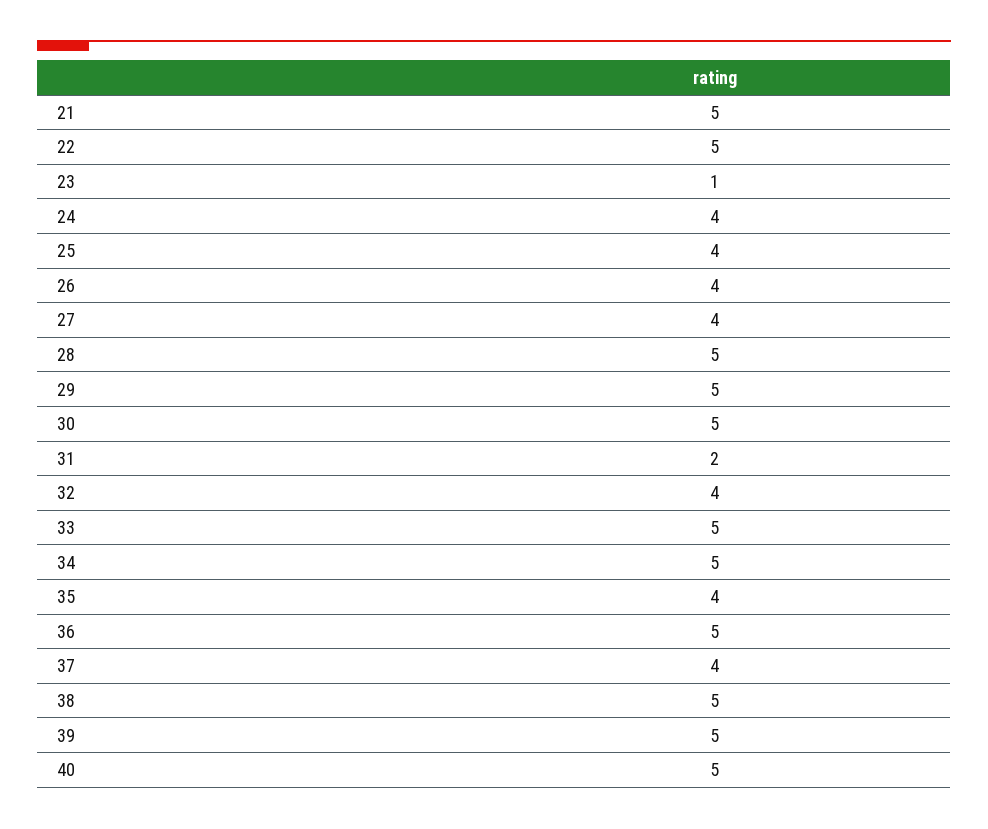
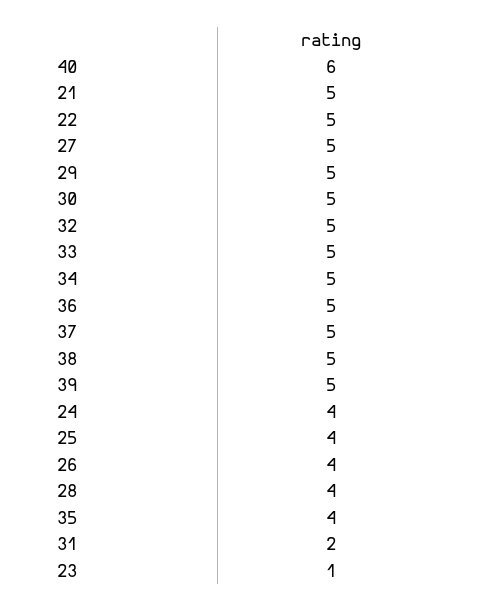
  {
    "21": 5,
    "22": 5,
    "23": 1,
    "24": 4,
    "25": 4,
    "26": 4,
-   "27": 4,
+   "27": 5,
-   "28": 5,
+   "28": 4,
    "29": 5,
    "30": 5,
    "31": 2,
-   "32": 4,
+   "32": 5,
    "33": 5,
    "34": 5,
    "35": 4,
    "36": 5,
-   "37": 4,
+   "37": 5,
    "38": 5,
    "39": 5,
-   "40": 5
+   "40": 6
  }

